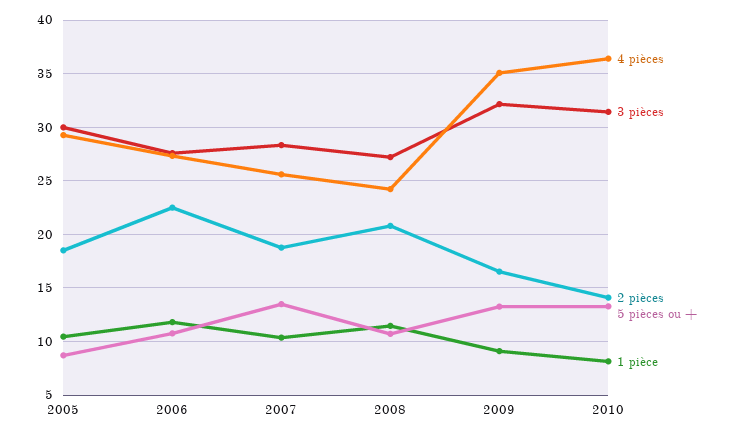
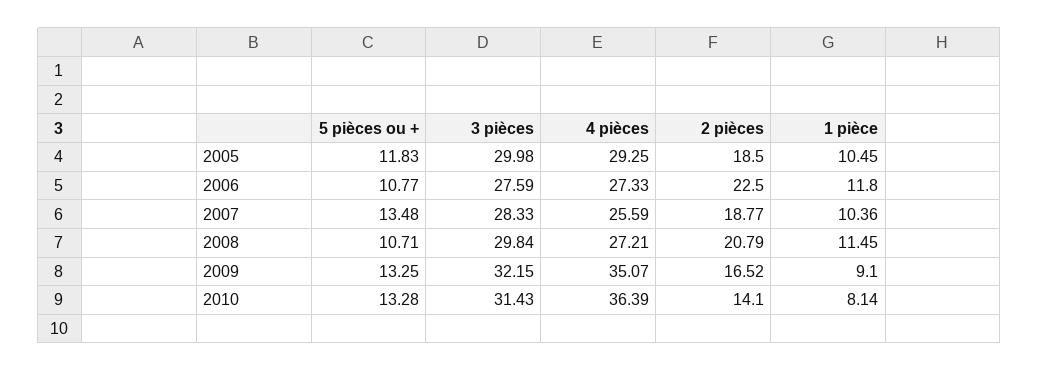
  {
    "4 pièces": {
      "2005": 29.25,
      "2006": 27.33,
      "2007": 25.59,
-     "2008": 24,
+     "2008": 27.21,
      "2009": 35.07,
      "2010": 36.39
    },
    "3 pièces": {
      "2005": 29.98,
      "2006": 27.59,
      "2007": 28.33,
-     "2008": 27,
+     "2008": 29.84,
      "2009": 32.15,
      "2010": 31.43
    },
    "2 pièces": {
      "2005": 18.5,
      "2006": 22.5,
      "2007": 18.77,
      "2008": 20.79,
      "2009": 16.52,
      "2010": 14.1
    },
    "5 pièces ou +": {
-     "2005": 9,
+     "2005": 11.83,
      "2006": 10.77,
      "2007": 13.48,
      "2008": 10.71,
      "2009": 13.25,
      "2010": 13.28
    },
    "1 pièce": {
      "2005": 10.45,
      "2006": 11.8,
      "2007": 10.36,
      "2008": 11.45,
      "2009": 9.1,
      "2010": 8.14
    }
  }

